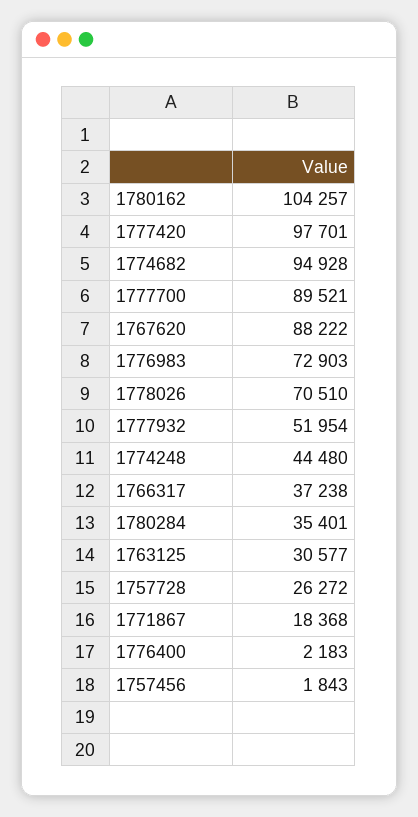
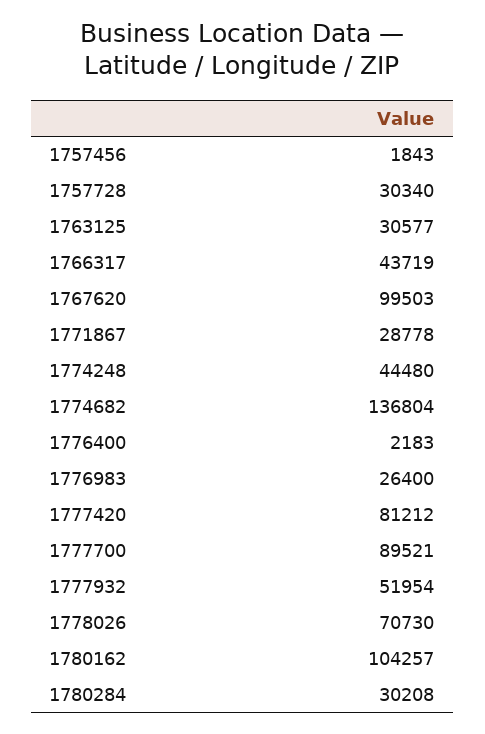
  {
    "1780162": 104257,
-   "1777420": 97701,
+   "1777420": 81212,
-   "1774682": 94928,
+   "1774682": 136804,
    "1777700": 89521,
-   "1767620": 88222,
+   "1767620": 99503,
-   "1776983": 72903,
+   "1776983": 26400,
-   "1778026": 70510,
+   "1778026": 70730,
    "1777932": 51954,
    "1774248": 44480,
-   "1766317": 37238,
+   "1766317": 43719,
-   "1780284": 35401,
+   "1780284": 30208,
    "1763125": 30577,
-   "1757728": 26272,
+   "1757728": 30340,
-   "1771867": 18368,
+   "1771867": 28778,
    "1776400": 2183,
    "1757456": 1843
  }

